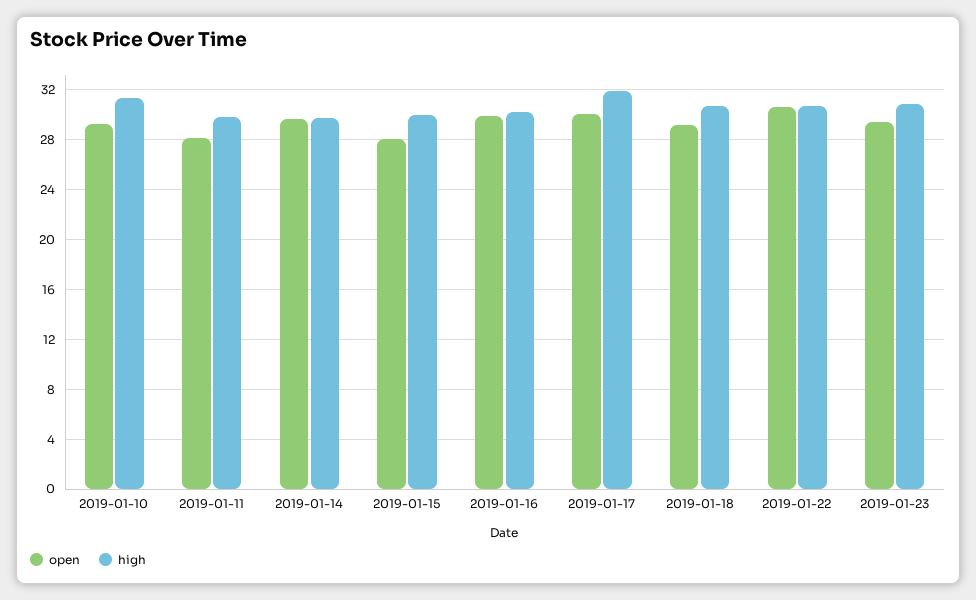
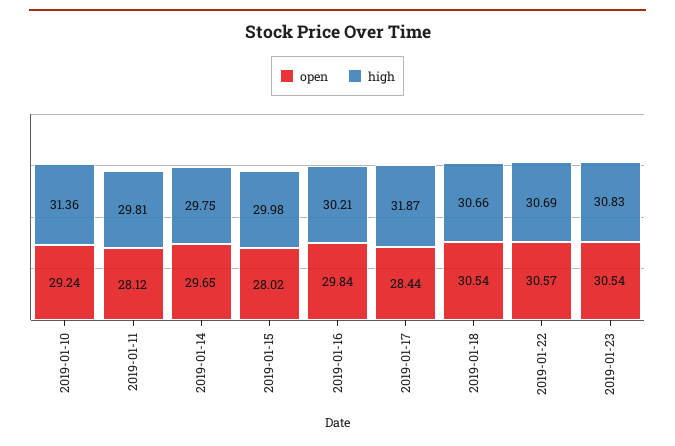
  {
    "open": {
      "2019-01-10": 29.24,
      "2019-01-11": 28.12,
      "2019-01-14": 29.65,
      "2019-01-15": 28.02,
      "2019-01-16": 29.84,
-     "2019-01-17": 30,
+     "2019-01-17": 28.44,
-     "2019-01-18": 29,
+     "2019-01-18": 30.54,
      "2019-01-22": 30.57,
-     "2019-01-23": 29.5
+     "2019-01-23": 30.54
    },
    "high": {
      "2019-01-10": 31.36,
      "2019-01-11": 29.81,
      "2019-01-14": 29.75,
      "2019-01-15": 29.98,
      "2019-01-16": 30.21,
      "2019-01-17": 31.87,
      "2019-01-18": 30.66,
      "2019-01-22": 30.69,
      "2019-01-23": 30.83
    }
  }

